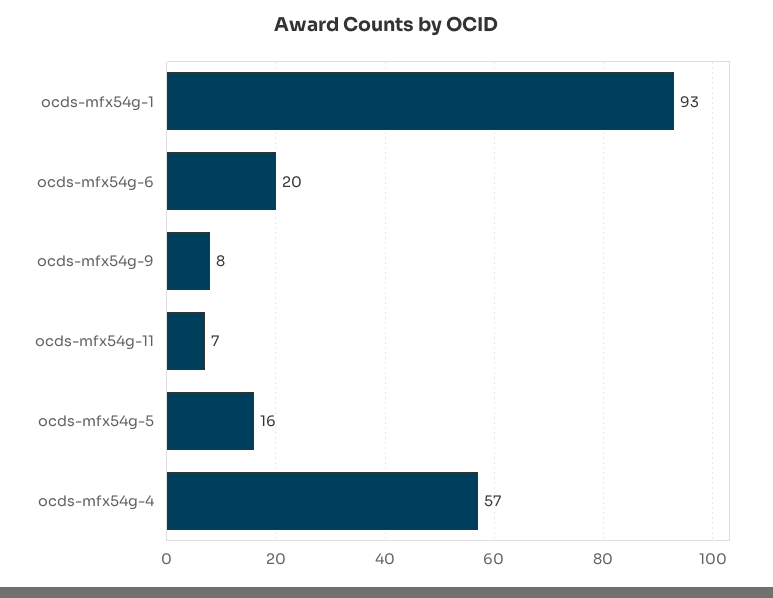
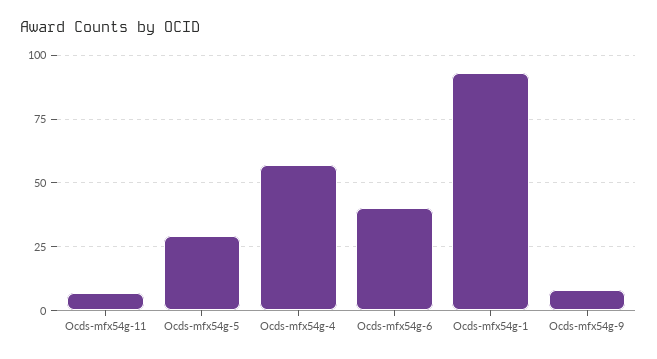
  {
    "ocds-mfx54g-1": 93,
-   "ocds-mfx54g-6": 20,
+   "ocds-mfx54g-6": 40,
    "ocds-mfx54g-9": 8,
    "ocds-mfx54g-11": 7,
-   "ocds-mfx54g-5": 16,
+   "ocds-mfx54g-5": 30,
    "ocds-mfx54g-4": 57
  }

